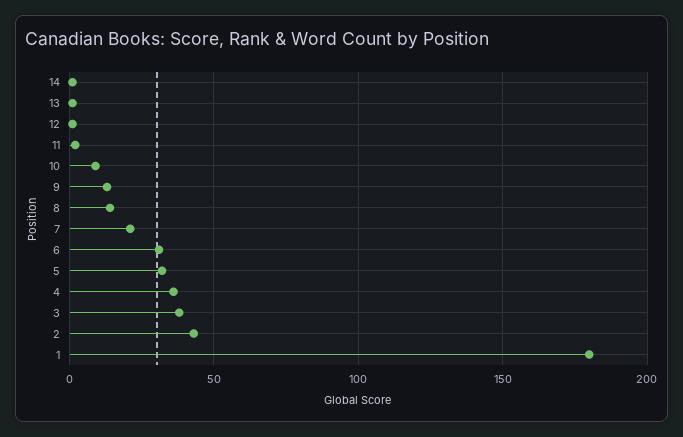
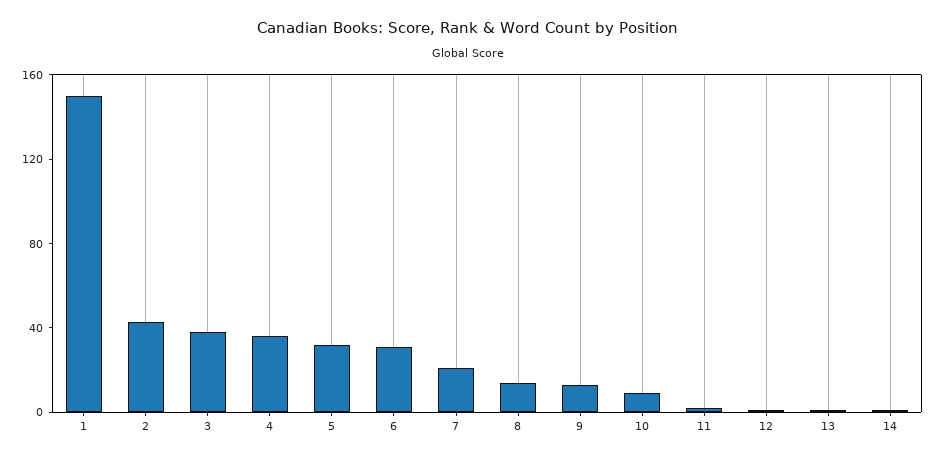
  {
    "14": 0,
    "13": 0,
    "12": 0,
    "11": 0,
    "10": 10,
    "9": 15,
    "8": 15,
    "7": 20,
    "6": 30,
    "5": 30,
    "4": 35,
    "3": 40,
    "2": 45,
-   "1": 180
+   "1": 150
  }

